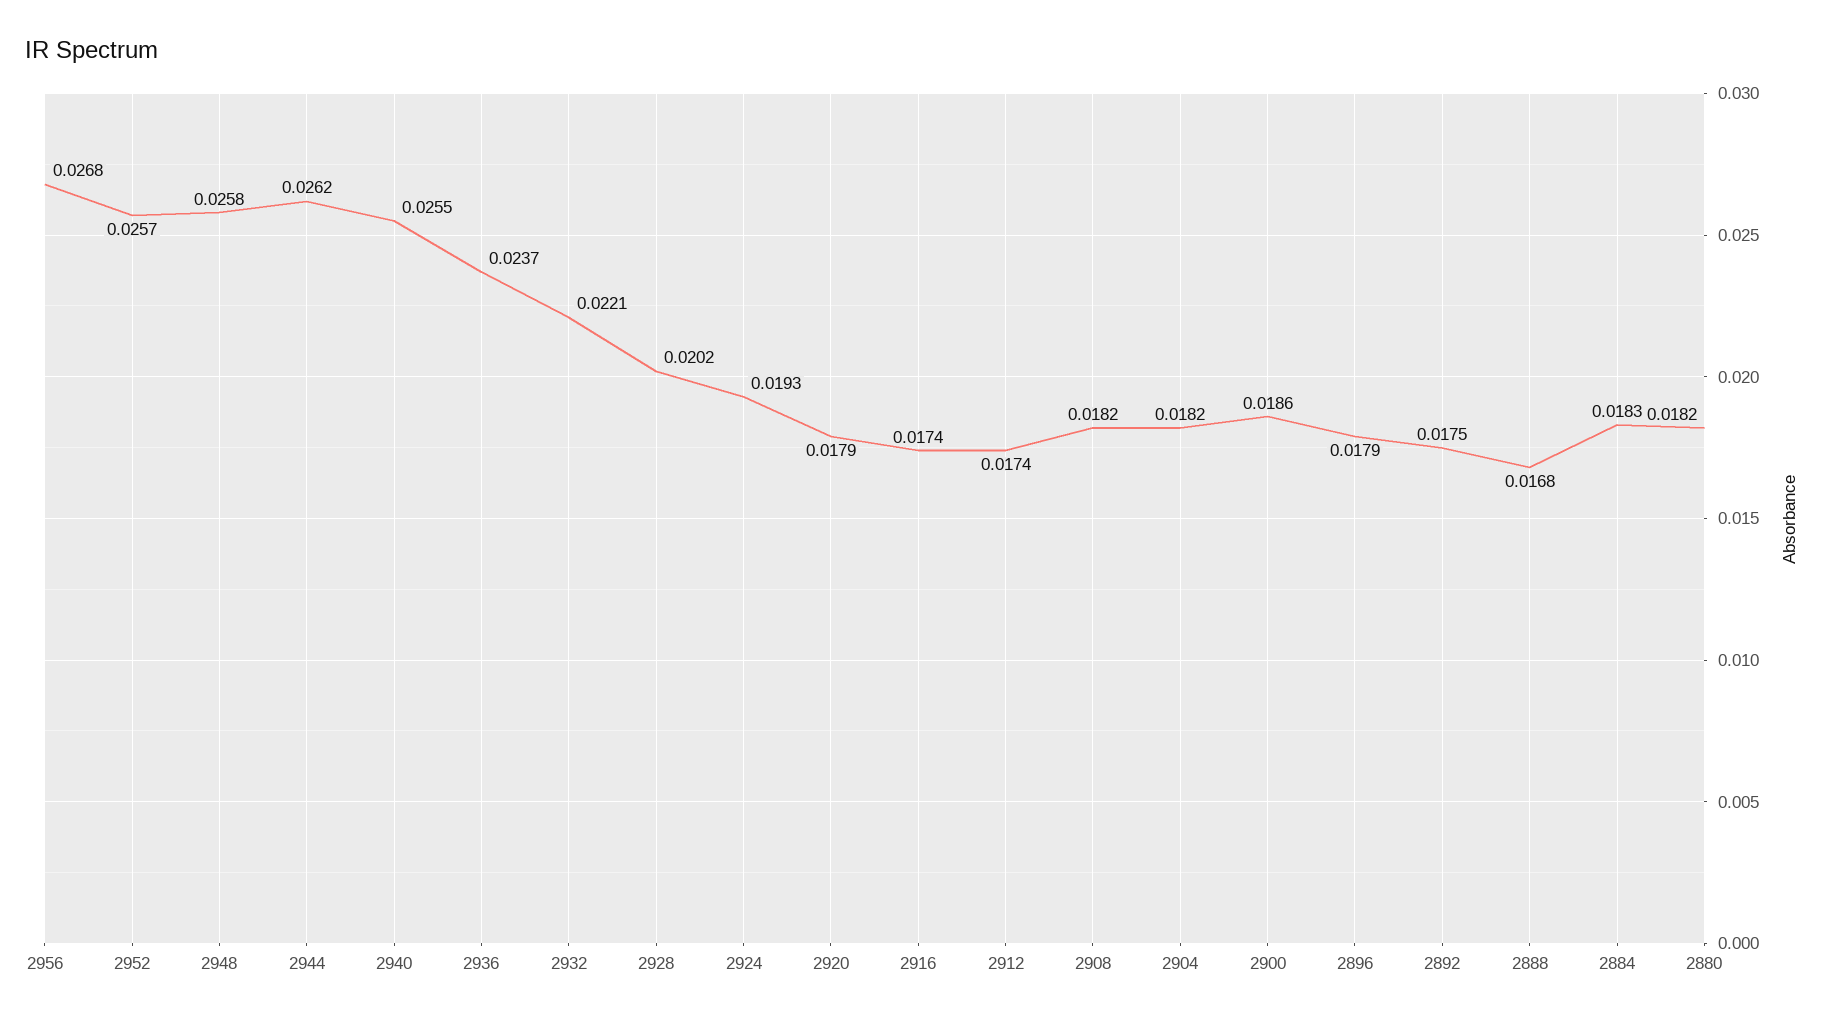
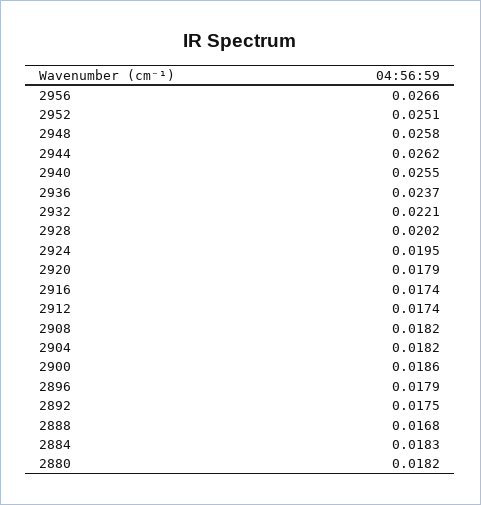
  {
-   "2956": 0.0268,
+   "2956": 0.0266,
-   "2952": 0.0257,
+   "2952": 0.0251,
    "2948": 0.0258,
    "2944": 0.0262,
    "2940": 0.0255,
    "2936": 0.0237,
    "2932": 0.0221,
    "2928": 0.0202,
-   "2924": 0.0193,
+   "2924": 0.0195,
    "2920": 0.0179,
    "2916": 0.0174,
    "2912": 0.0174,
    "2908": 0.0182,
    "2904": 0.0182,
    "2900": 0.0186,
    "2896": 0.0179,
    "2892": 0.0175,
    "2888": 0.0168,
    "2884": 0.0183,
    "2880": 0.0182
  }

